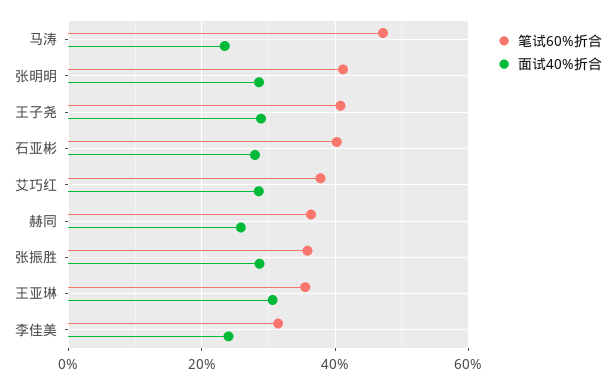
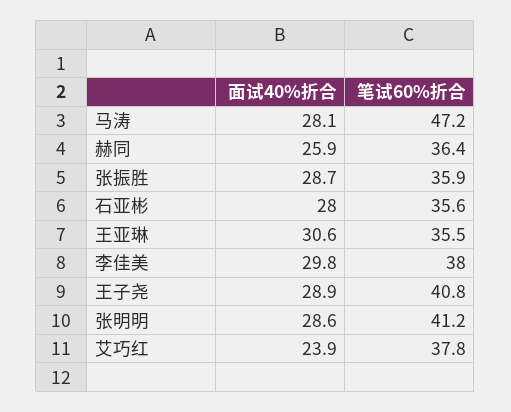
  {
    "笔试60%折合": {
      "马涛": 47.2,
      "张明明": 41.2,
      "王子尧": 40.8,
-     "石亚彬": 40,
+     "石亚彬": 35.6,
      "艾巧红": 37.8,
      "赫同": 36.4,
      "张振胜": 35.9,
      "王亚琳": 35.5,
-     "李佳美": 32
+     "李佳美": 38
    },
    "面试40%折合": {
-     "马涛": 24,
+     "马涛": 28.1,
      "张明明": 28.6,
      "王子尧": 28.9,
      "石亚彬": 28,
-     "艾巧红": 28,
+     "艾巧红": 23.9,
      "赫同": 25.9,
      "张振胜": 28.7,
      "王亚琳": 30.6,
-     "李佳美": 24
+     "李佳美": 29.8
    }
  }

